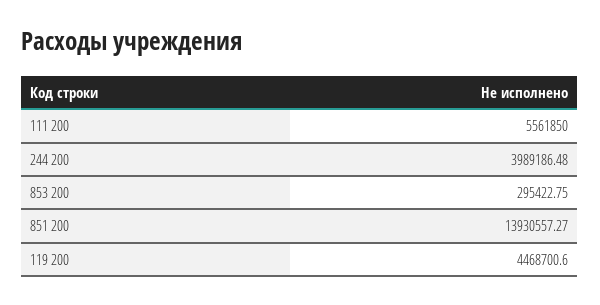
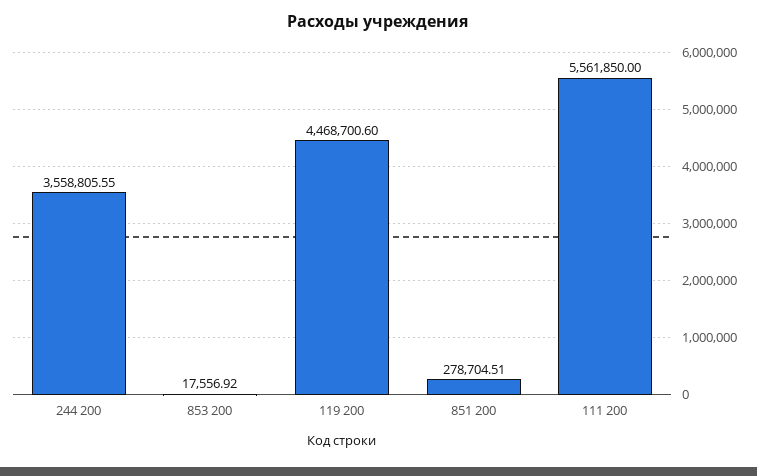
  {
    "111 200": 5561850,
-   "244 200": 3989186.48,
+   "244 200": 3558805.55,
-   "853 200": 295422.75,
+   "853 200": 17556.92,
-   "851 200": 13930557.27,
+   "851 200": 278704.51,
    "119 200": 4468700.6
  }

